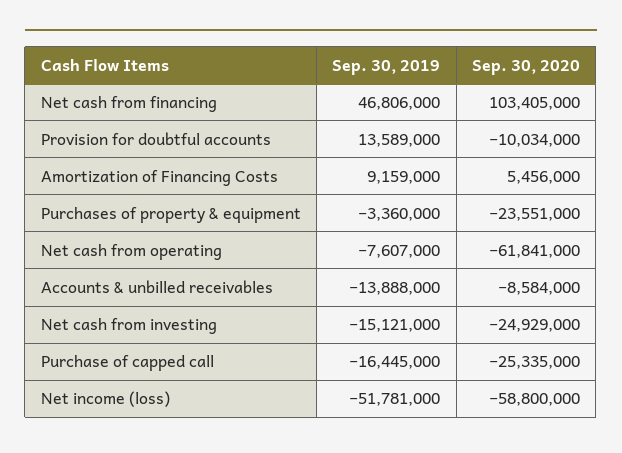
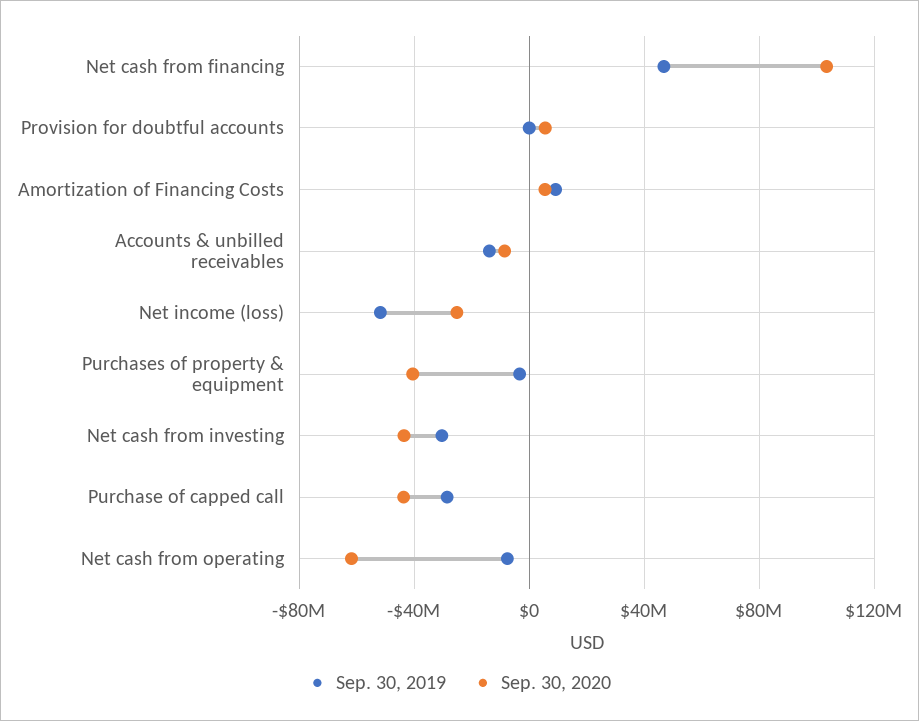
  {
    "Sep. 30, 2019": {
      "Net cash from financing": 46806000,
-     "Provision for doubtful accounts": 13589000,
+     "Provision for doubtful accounts": 0,
      "Amortization of Financing Costs": 9159000,
      "Purchases of property & equipment": -3360000,
      "Net cash from operating": -7607000,
      "Accounts & unbilled receivables": -13888000,
-     "Net cash from investing": -15121000,
+     "Net cash from investing": -30000000,
-     "Purchase of capped call": -16445000,
+     "Purchase of capped call": -30000000,
      "Net income (loss)": -51781000
    },
    "Sep. 30, 2020": {
      "Net cash from financing": 103405000,
-     "Provision for doubtful accounts": -10034000,
+     "Provision for doubtful accounts": 5000000,
      "Amortization of Financing Costs": 5456000,
-     "Purchases of property & equipment": -23551000,
+     "Purchases of property & equipment": -40000000,
      "Net cash from operating": -61841000,
      "Accounts & unbilled receivables": -8584000,
-     "Net cash from investing": -24929000,
+     "Net cash from investing": -45000000,
-     "Purchase of capped call": -25335000,
+     "Purchase of capped call": -45000000,
-     "Net income (loss)": -58800000
+     "Net income (loss)": -25000000
    }
  }

